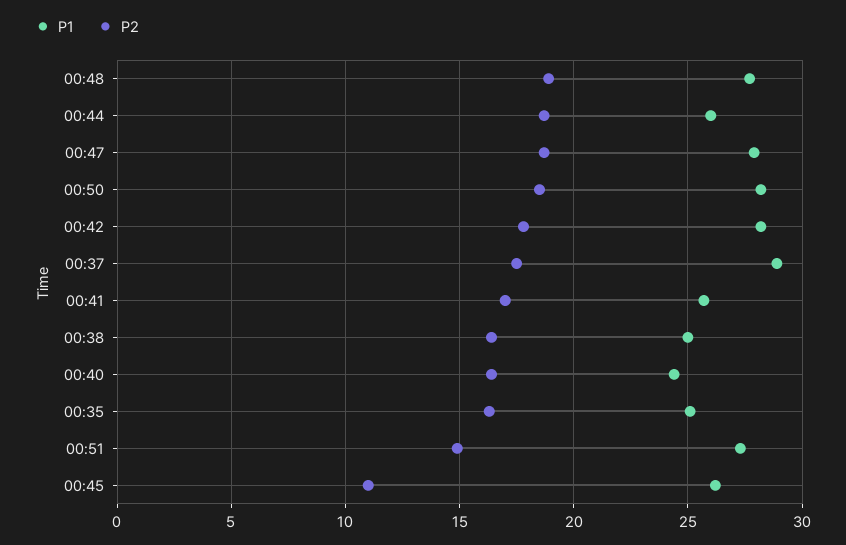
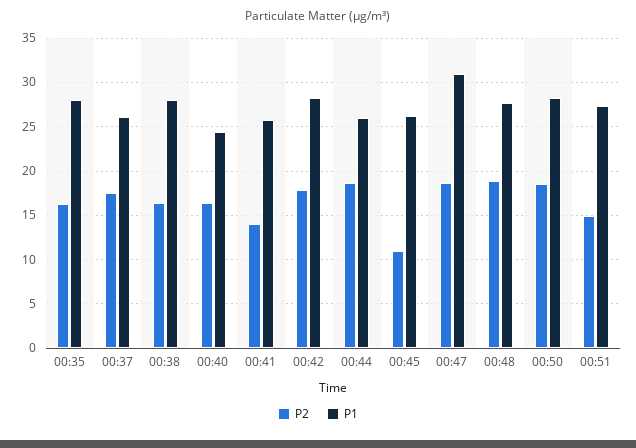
  {
    "P1": {
      "00:48": 27.5,
      "00:44": 26,
-     "00:47": 28,
+     "00:47": 31,
      "00:50": 28,
      "00:42": 28,
-     "00:37": 29,
+     "00:37": 26,
      "00:41": 25.5,
-     "00:38": 25,
+     "00:38": 28,
      "00:40": 24.5,
-     "00:35": 25,
+     "00:35": 28,
      "00:51": 27.5,
      "00:45": 26
    },
    "P2": {
      "00:48": 19,
      "00:44": 18.5,
      "00:47": 18.5,
      "00:50": 18.5,
      "00:42": 18,
      "00:37": 17.5,
-     "00:41": 17,
+     "00:41": 14,
      "00:38": 16.5,
      "00:40": 16.5,
      "00:35": 16.5,
      "00:51": 15,
      "00:45": 11
    }
  }

